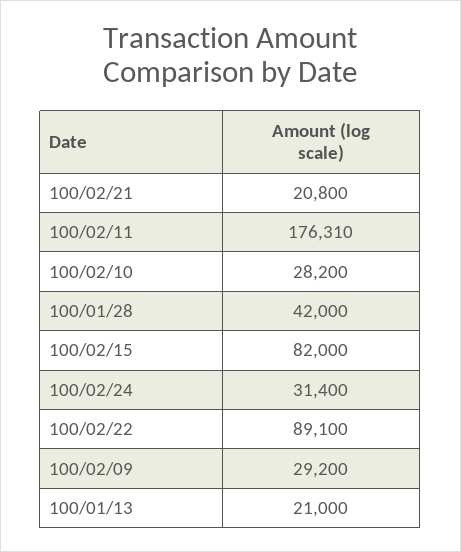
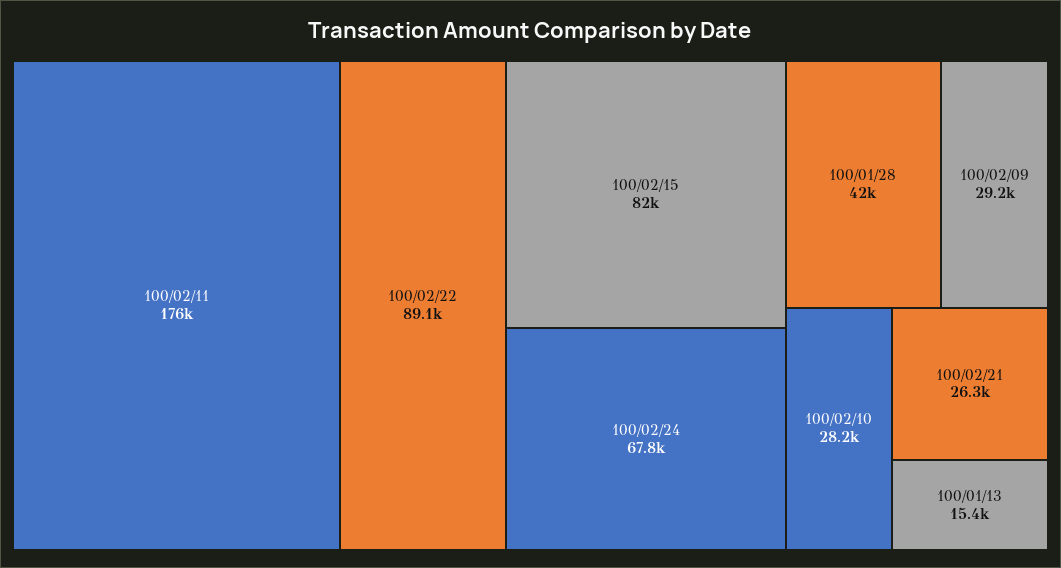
  {
-   "100/02/21": 20800,
+   "100/02/21": 26300,
    "100/02/11": 176310,
    "100/02/10": 28200,
    "100/01/28": 42000,
    "100/02/15": 82000,
-   "100/02/24": 31400,
+   "100/02/24": 67800,
    "100/02/22": 89100,
    "100/02/09": 29200,
-   "100/01/13": 21000
+   "100/01/13": 15400
  }

